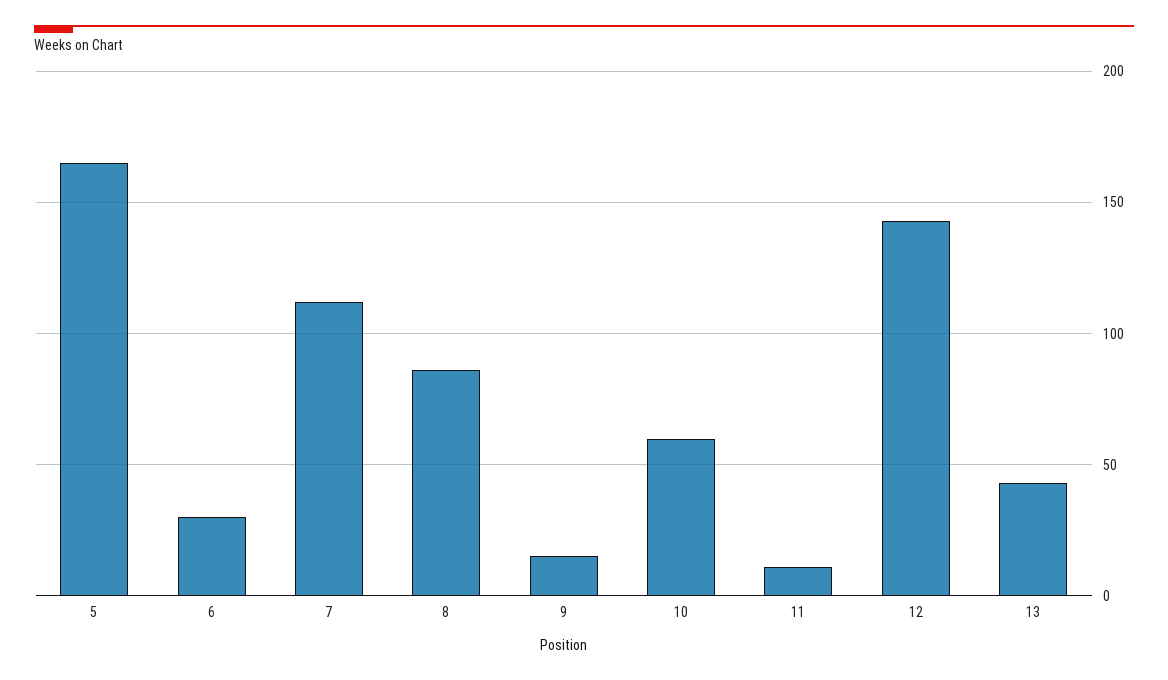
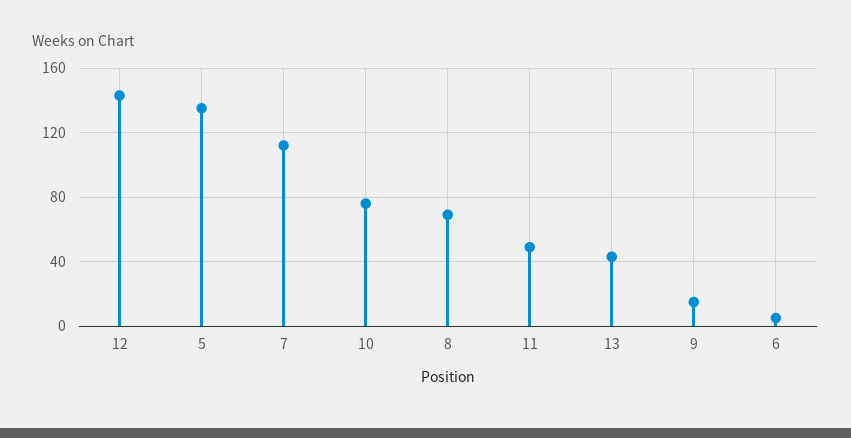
  {
-   "5": 165,
+   "5": 135,
-   "6": 30,
+   "6": 5,
    "7": 110,
-   "8": 85,
+   "8": 70,
    "9": 15,
-   "10": 60,
+   "10": 75,
-   "11": 10,
+   "11": 50,
    "12": 145,
    "13": 45
  }

